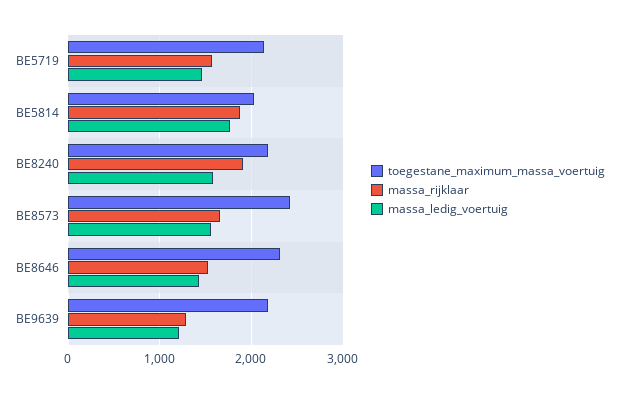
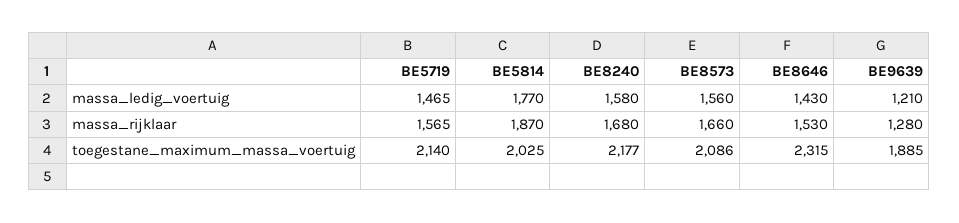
  {
    "toegestane_maximum_massa_voertuig": {
      "BE5719": 2140,
      "BE5814": 2025,
      "BE8240": 2177,
-     "BE8573": 2400,
+     "BE8573": 2086,
      "BE8646": 2315,
-     "BE9639": 2200
+     "BE9639": 1885
    },
    "massa_rijklaar": {
      "BE5719": 1565,
      "BE5814": 1870,
-     "BE8240": 1900,
+     "BE8240": 1680,
      "BE8573": 1660,
      "BE8646": 1530,
      "BE9639": 1280
    },
    "massa_ledig_voertuig": {
      "BE5719": 1465,
      "BE5814": 1770,
      "BE8240": 1580,
      "BE8573": 1560,
      "BE8646": 1430,
      "BE9639": 1210
    }
  }

